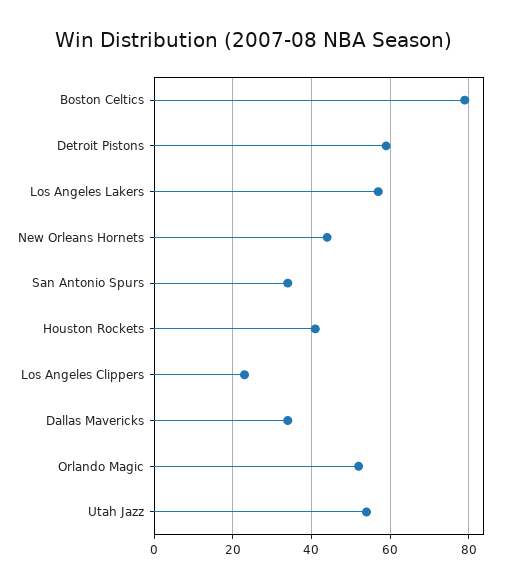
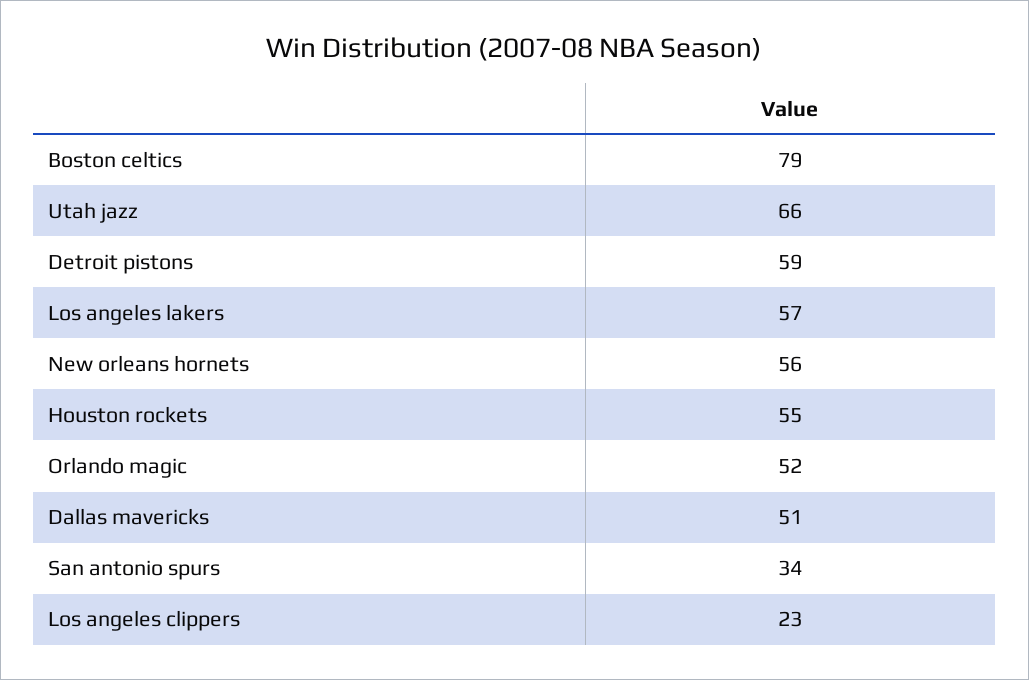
  {
    "Boston Celtics": 79,
    "Detroit Pistons": 59,
    "Los Angeles Lakers": 57,
-   "New Orleans Hornets": 45,
+   "New Orleans Hornets": 56,
    "San Antonio Spurs": 34,
-   "Houston Rockets": 40,
+   "Houston Rockets": 55,
    "Los Angeles Clippers": 23,
-   "Dallas Mavericks": 35,
+   "Dallas Mavericks": 51,
    "Orlando Magic": 52,
-   "Utah Jazz": 55
+   "Utah Jazz": 66
  }

